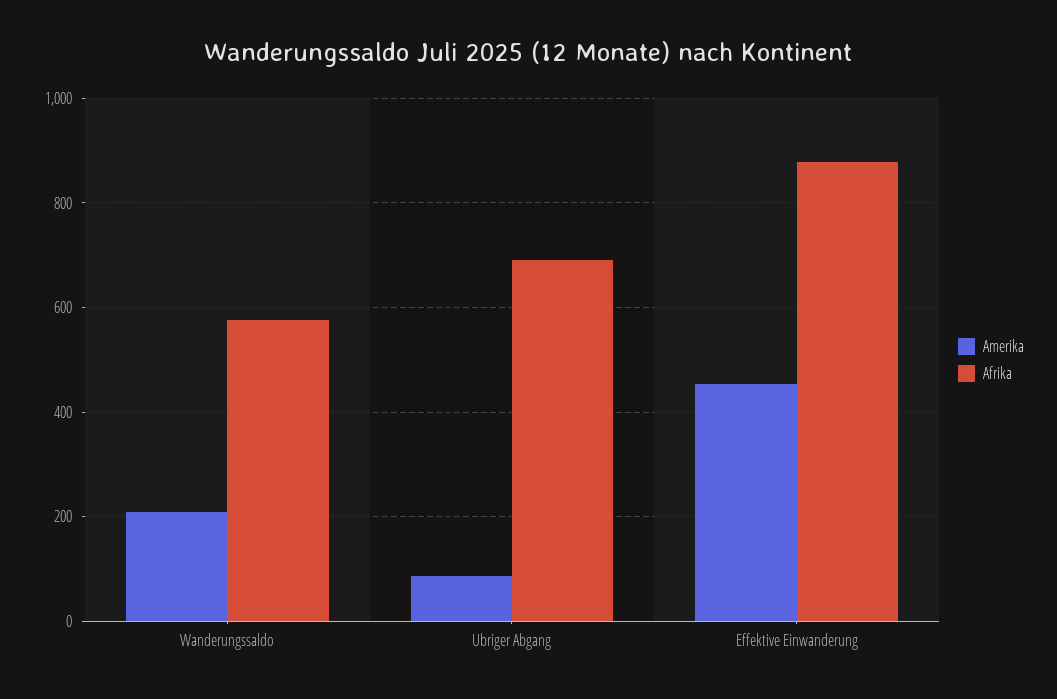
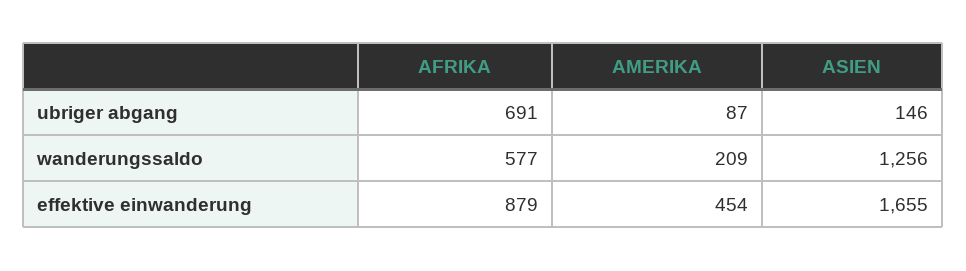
  {
    "Amerika": {
      "Wanderungssaldo": 209,
      "Ubriger Abgang": 87,
      "Effektive Einwanderung": 454
    },
    "Afrika": {
      "Wanderungssaldo": 577,
      "Ubriger Abgang": 691,
      "Effektive Einwanderung": 879
-   }
+   },
+   "ASIEN": {
+     "Ubriger Abgang": 146,
+     "Wanderungssaldo": 1256,
+     "Effektive Einwanderung": 1655
+   }
  }

